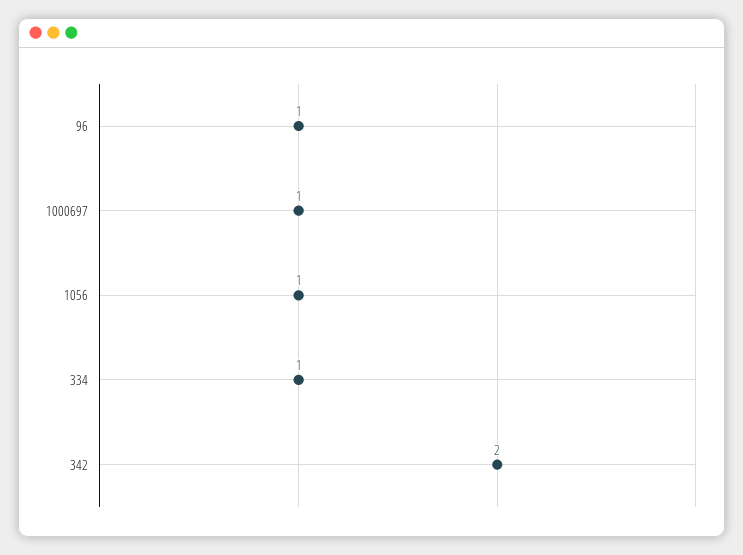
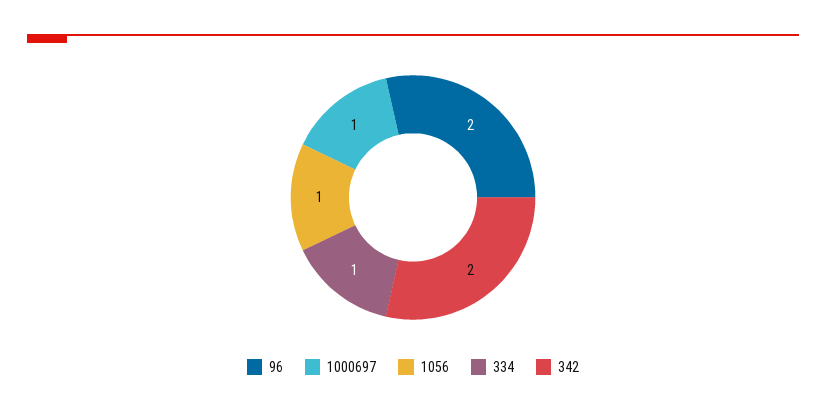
  {
-   "96": 1,
+   "96": 2,
    "1000697": 1,
    "1056": 1,
    "334": 1,
    "342": 2
  }

